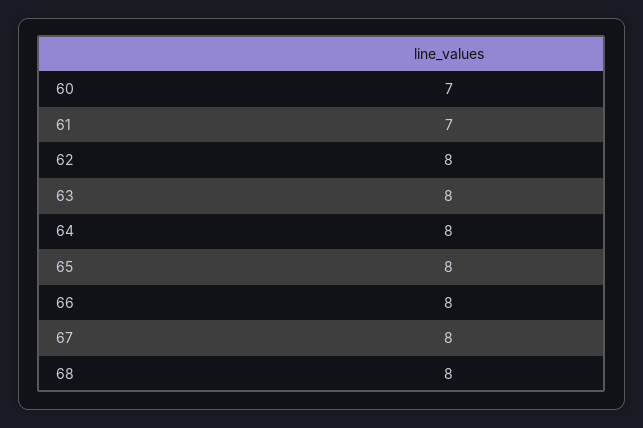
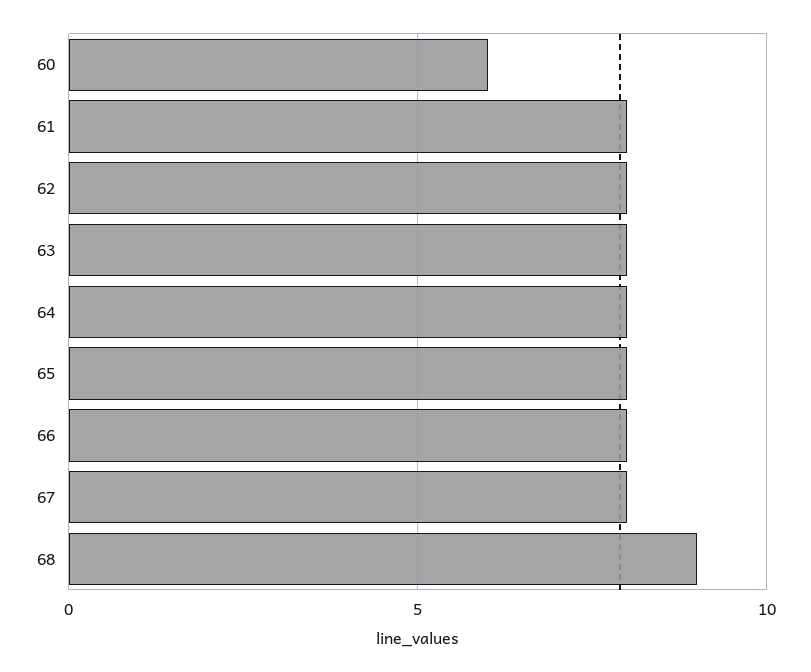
  {
-   "60": 7,
+   "60": 6,
-   "61": 7,
+   "61": 8,
    "62": 8,
    "63": 8,
    "64": 8,
    "65": 8,
    "66": 8,
    "67": 8,
-   "68": 8
+   "68": 9
  }

